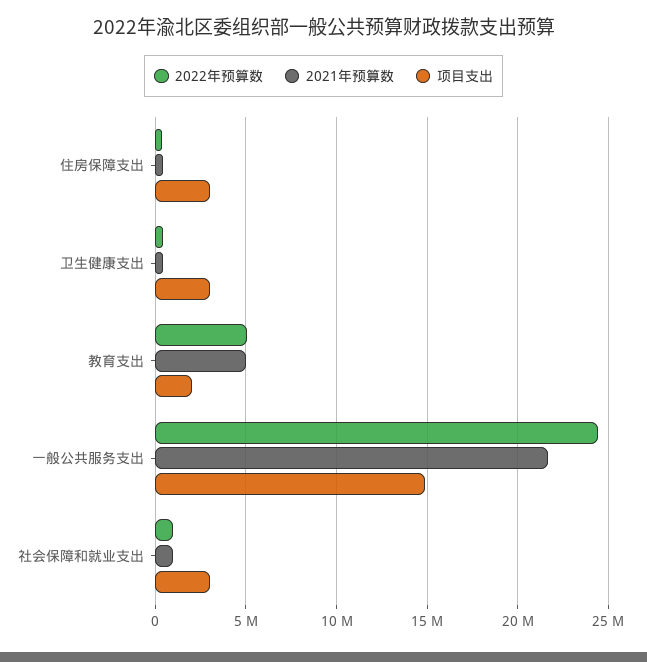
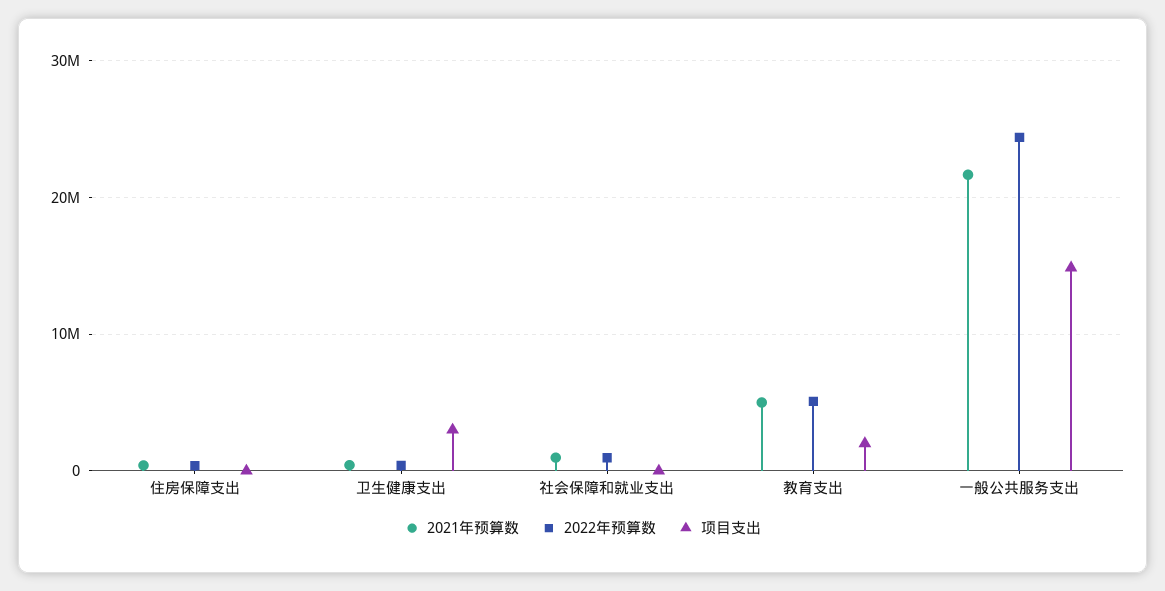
  {
    "2022年预算数": {
      "住房保障支出": 500000,
      "卫生健康支出": 500000,
      "教育支出": 5000000,
      "一般公共服务支出": 24500000,
      "社会保障和就业支出": 1000000
    },
    "2021年预算数": {
      "住房保障支出": 500000,
      "卫生健康支出": 500000,
      "教育支出": 5000000,
      "一般公共服务支出": 21500000,
      "社会保障和就业支出": 1000000
    },
    "项目支出": {
-     "住房保障支出": 3000000,
+     "住房保障支出": 0,
      "卫生健康支出": 3000000,
      "教育支出": 2000000,
      "一般公共服务支出": 15000000,
-     "社会保障和就业支出": 3000000
+     "社会保障和就业支出": 0
    }
  }

